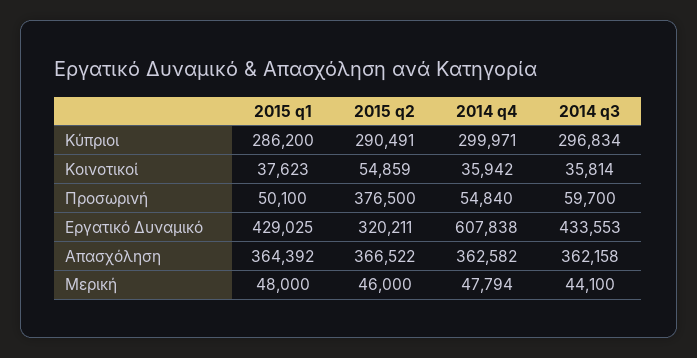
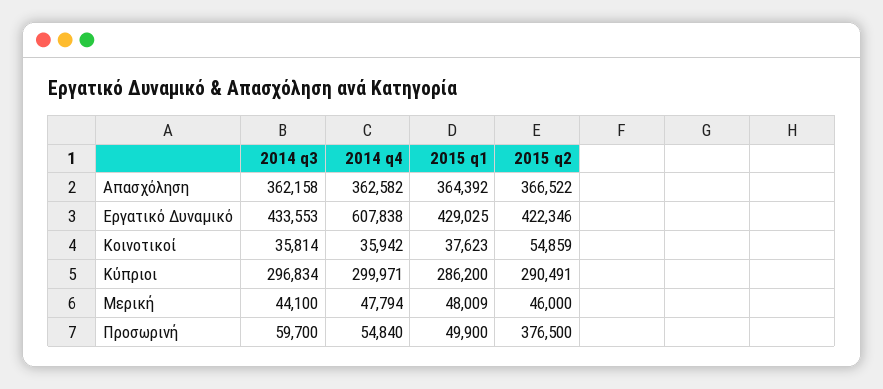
  {
    "2015 q1": {
      "Κύπριοι": 286200,
      "Κοινοτικοί": 37623,
-     "Προσωρινή": 50100,
+     "Προσωρινή": 49900,
      "Εργατικό Δυναμικό": 429025,
      "Απασχόληση": 364392,
-     "Μερική": 48000
+     "Μερική": 48009
    },
    "2015 q2": {
      "Κύπριοι": 290491,
      "Κοινοτικοί": 54859,
      "Προσωρινή": 376500,
-     "Εργατικό Δυναμικό": 320211,
+     "Εργατικό Δυναμικό": 422346,
      "Απασχόληση": 366522,
      "Μερική": 46000
    },
    "2014 q4": {
      "Κύπριοι": 299971,
      "Κοινοτικοί": 35942,
      "Προσωρινή": 54840,
      "Εργατικό Δυναμικό": 607838,
      "Απασχόληση": 362582,
      "Μερική": 47794
    },
    "2014 q3": {
      "Κύπριοι": 296834,
      "Κοινοτικοί": 35814,
      "Προσωρινή": 59700,
      "Εργατικό Δυναμικό": 433553,
      "Απασχόληση": 362158,
      "Μερική": 44100
    }
  }

